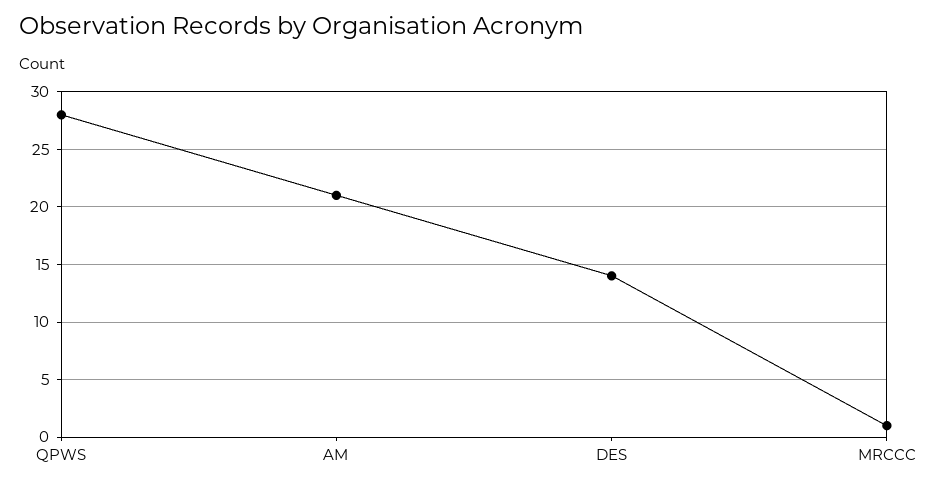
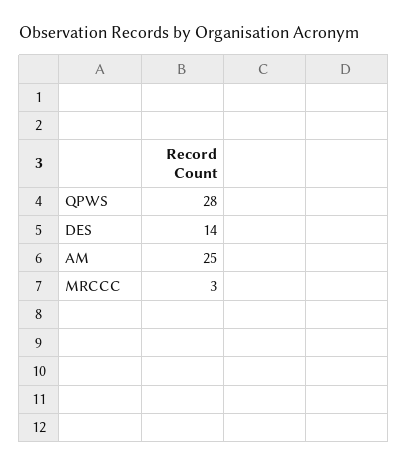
  {
    "QPWS": 28,
-   "AM": 21,
+   "AM": 25,
    "DES": 14,
-   "MRCCC": 1
+   "MRCCC": 3
  }

